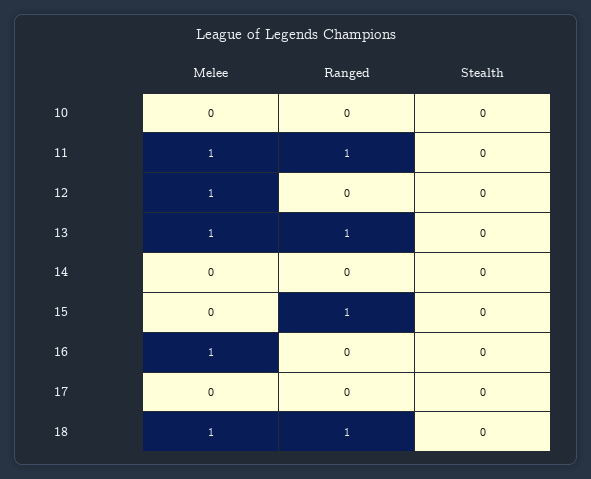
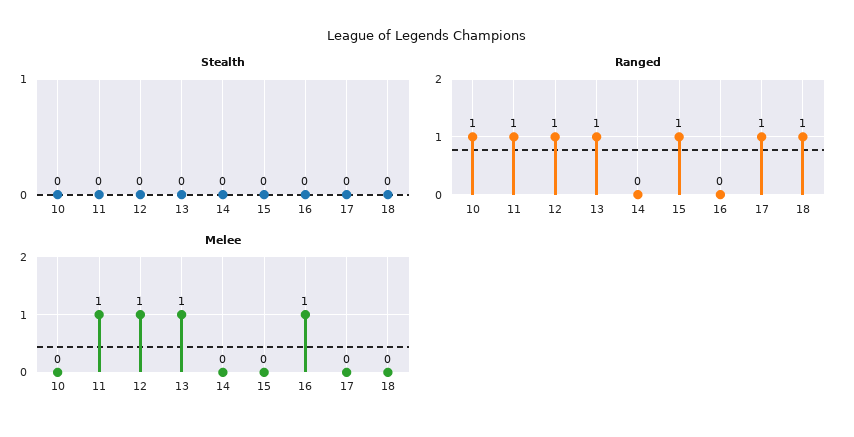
  {
    "Melee": {
      "10": 0,
      "11": 1,
      "12": 1,
      "13": 1,
      "14": 0,
      "15": 0,
      "16": 1,
      "17": 0,
-     "18": 1
+     "18": 0
    },
    "Ranged": {
-     "10": 0,
+     "10": 1,
      "11": 1,
-     "12": 0,
+     "12": 1,
      "13": 1,
      "14": 0,
      "15": 1,
      "16": 0,
-     "17": 0,
+     "17": 1,
      "18": 1
    },
    "Stealth": {
      "10": 0,
      "11": 0,
      "12": 0,
      "13": 0,
      "14": 0,
      "15": 0,
      "16": 0,
      "17": 0,
      "18": 0
    }
  }

